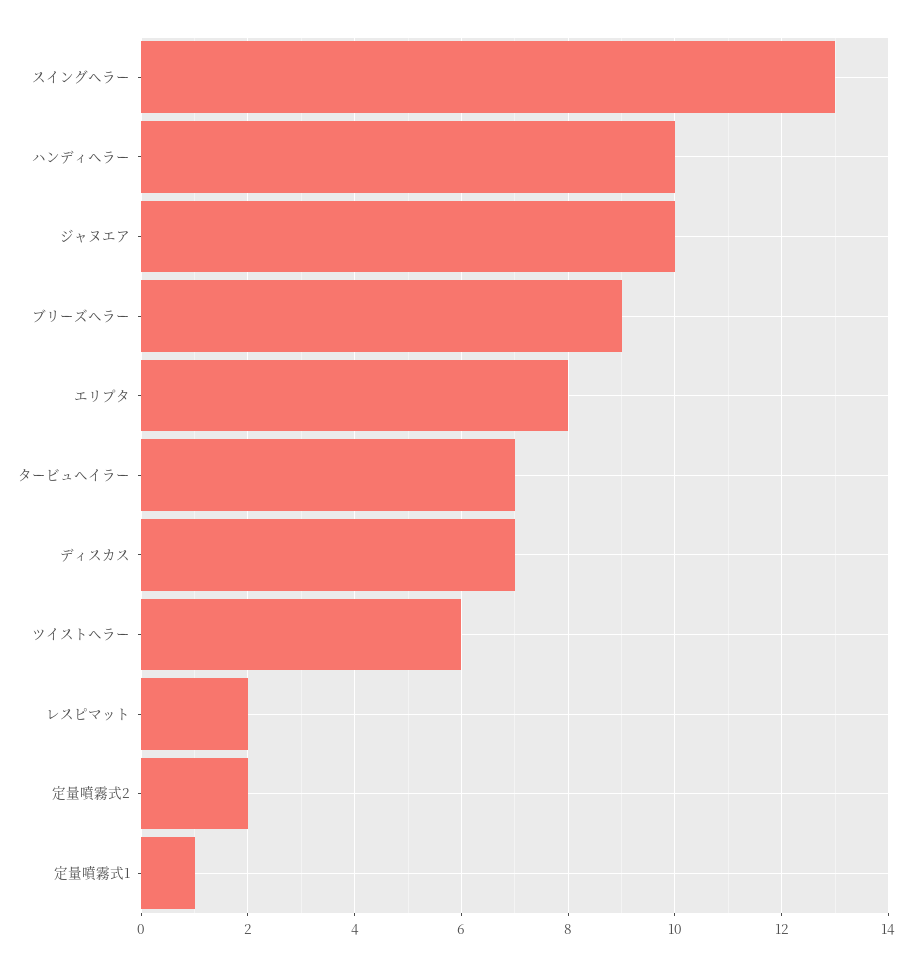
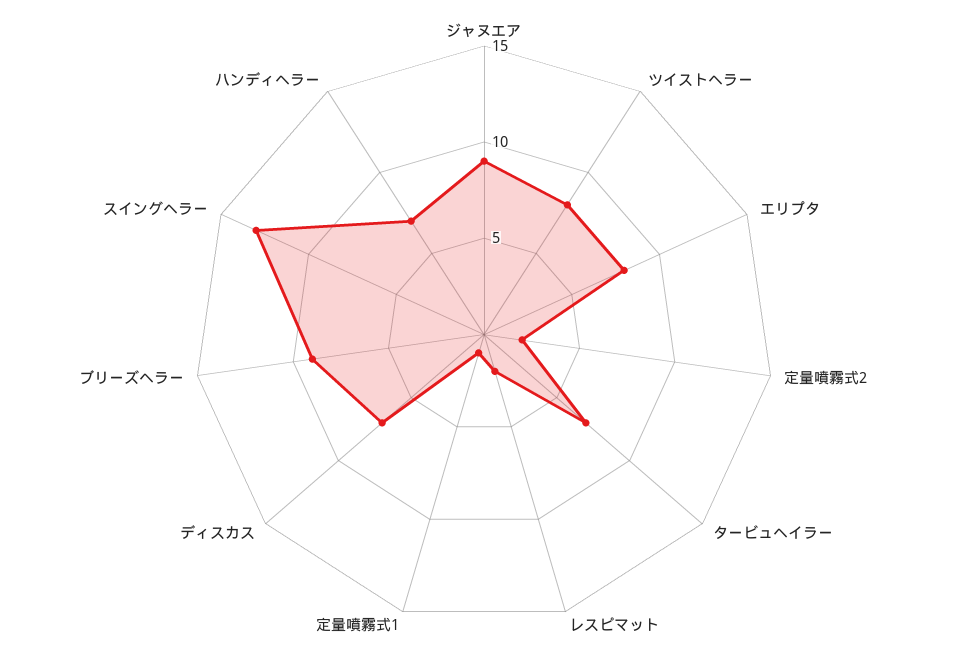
  {
    "スイングヘラー": 13,
-   "ハンディヘラー": 10,
+   "ハンディヘラー": 7,
-   "ジャヌエア": 10,
+   "ジャヌエア": 9,
    "ブリーズヘラー": 9,
    "エリプタ": 8,
    "タービュヘイラー": 7,
    "ディスカス": 7,
-   "ツイストヘラー": 6,
+   "ツイストヘラー": 8,
    "レスピマット": 2,
    "定量噴霧式2": 2,
    "定量噴霧式1": 1
  }

